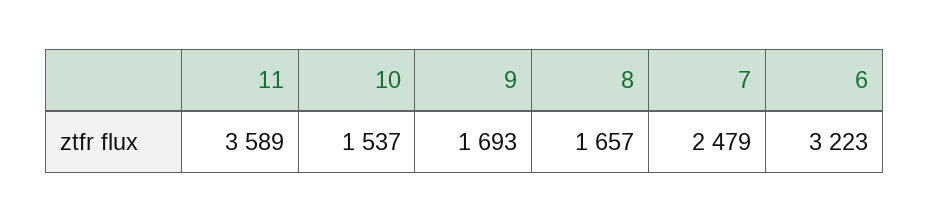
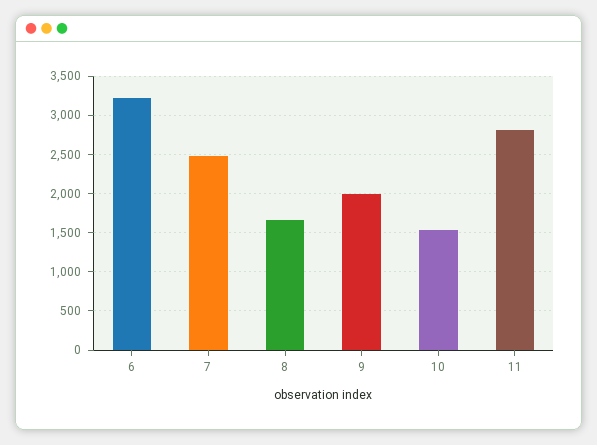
  {
-   "11": 3589,
+   "11": 2800,
    "10": 1537,
-   "9": 1693,
+   "9": 2000,
    "8": 1657,
    "7": 2479,
    "6": 3223
  }

